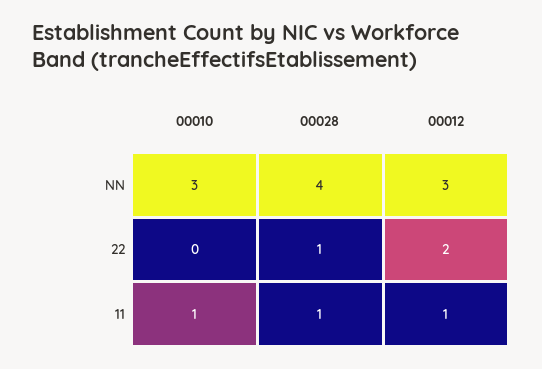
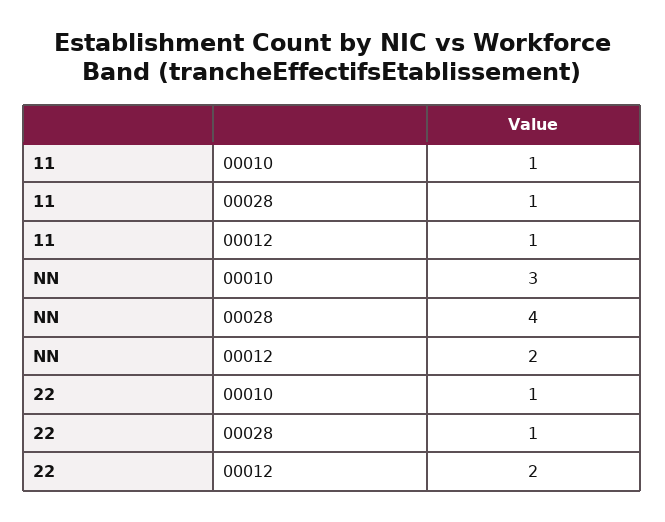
  {
    "00010": {
      "NN": 3,
-     "22": 0,
+     "22": 1,
      "11": 1
    },
    "00028": {
      "NN": 4,
      "22": 1,
      "11": 1
    },
    "00012": {
-     "NN": 3,
+     "NN": 2,
      "22": 2,
      "11": 1
    }
  }

